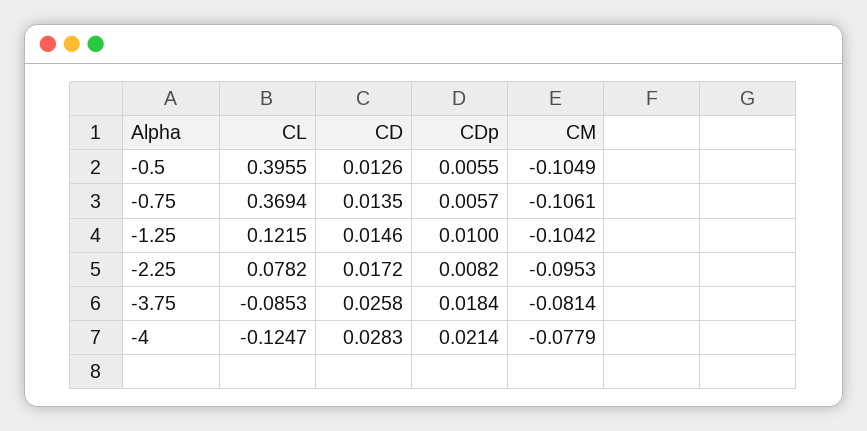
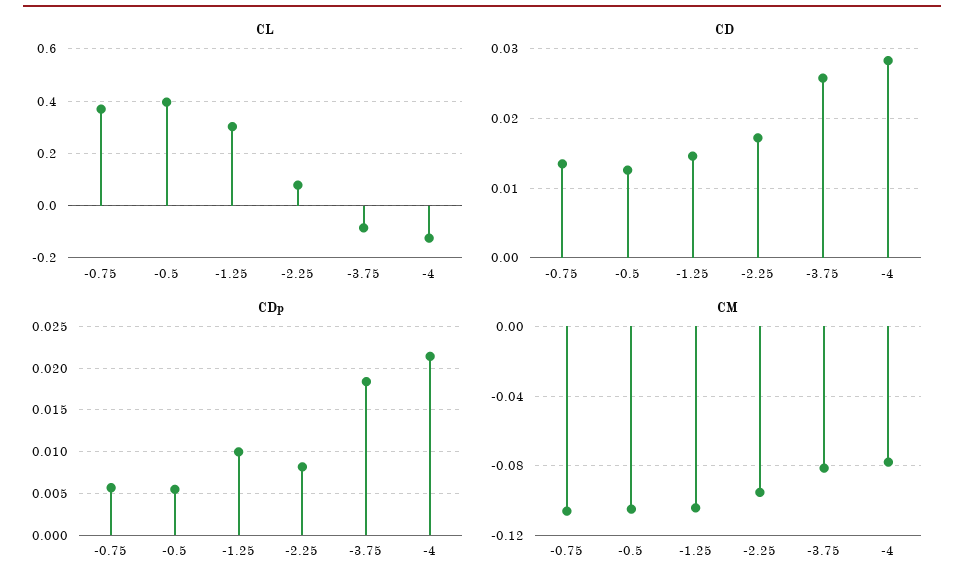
  {
    "CL": {
      "-0.5": 0.3955,
      "-0.75": 0.3694,
-     "-1.25": 0.1215,
+     "-1.25": 0.3,
      "-2.25": 0.0782,
      "-3.75": -0.0853,
      "-4": -0.1247
    },
    "CD": {
      "-0.5": 0.0126,
      "-0.75": 0.0135,
      "-1.25": 0.0146,
      "-2.25": 0.0172,
      "-3.75": 0.0258,
      "-4": 0.0283
    },
    "CDp": {
      "-0.5": 0.0055,
      "-0.75": 0.0057,
      "-1.25": 0.01,
      "-2.25": 0.0082,
      "-3.75": 0.0184,
      "-4": 0.0214
    },
    "CM": {
      "-0.5": -0.1049,
      "-0.75": -0.1061,
      "-1.25": -0.1042,
      "-2.25": -0.0953,
      "-3.75": -0.0814,
      "-4": -0.0779
    }
  }

